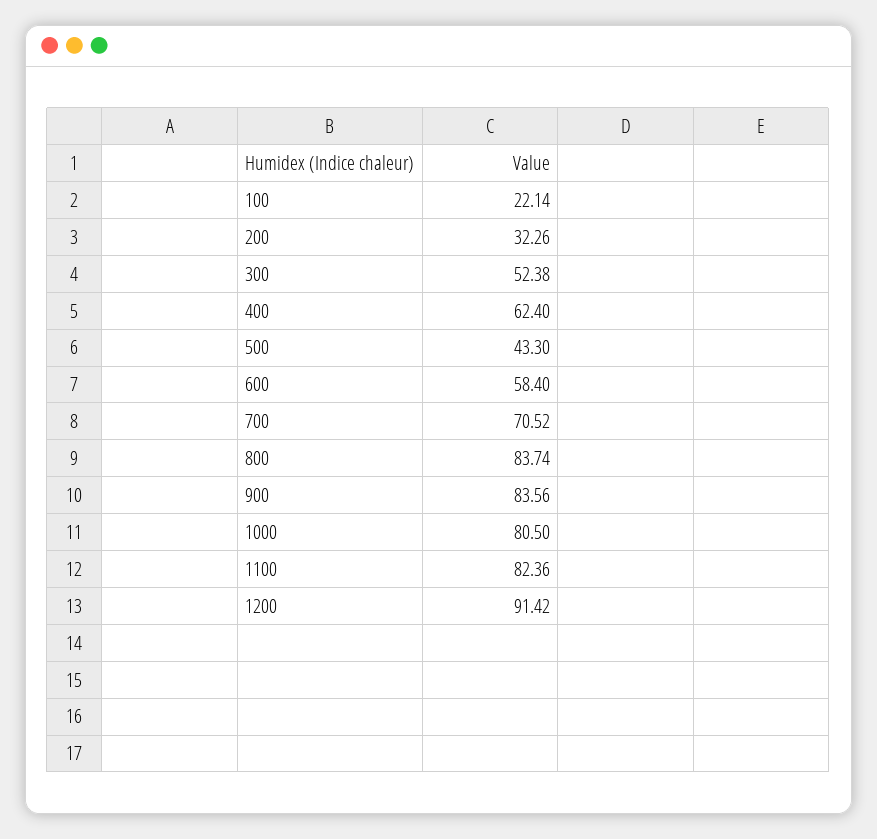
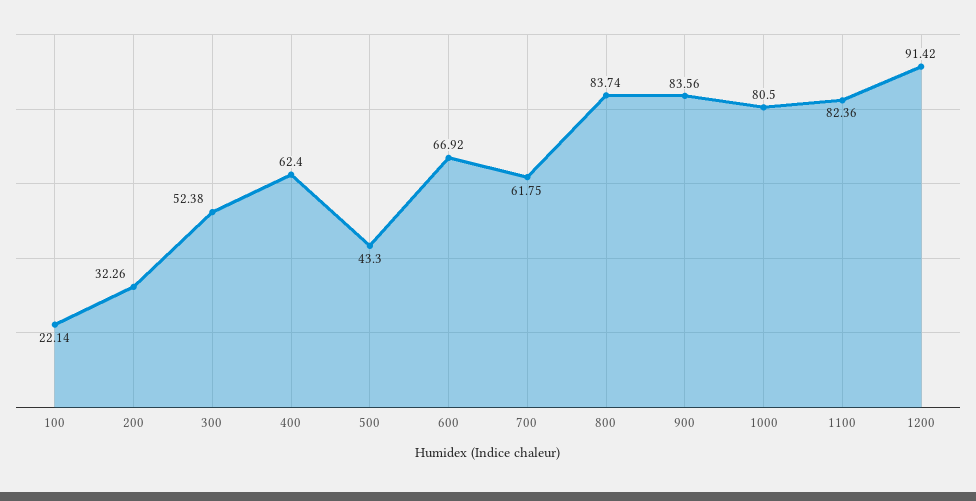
  {
    "100": 22.14,
    "200": 32.26,
    "300": 52.38,
    "400": 62.4,
    "500": 43.3,
-   "600": 58.4,
+   "600": 66.92,
-   "700": 70.52,
+   "700": 61.75,
    "800": 83.74,
    "900": 83.56,
    "1000": 80.5,
    "1100": 82.36,
    "1200": 91.42
  }

